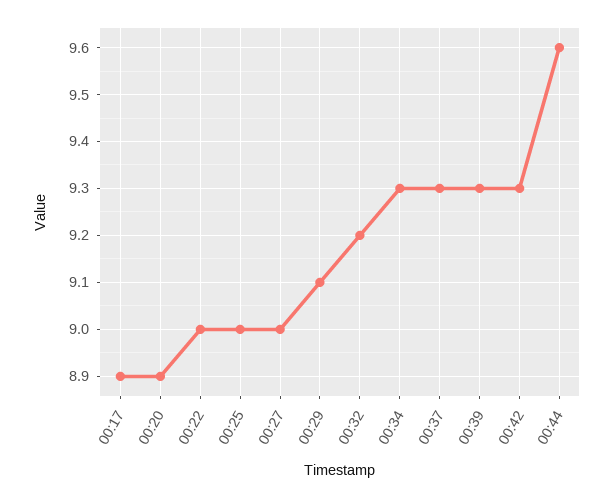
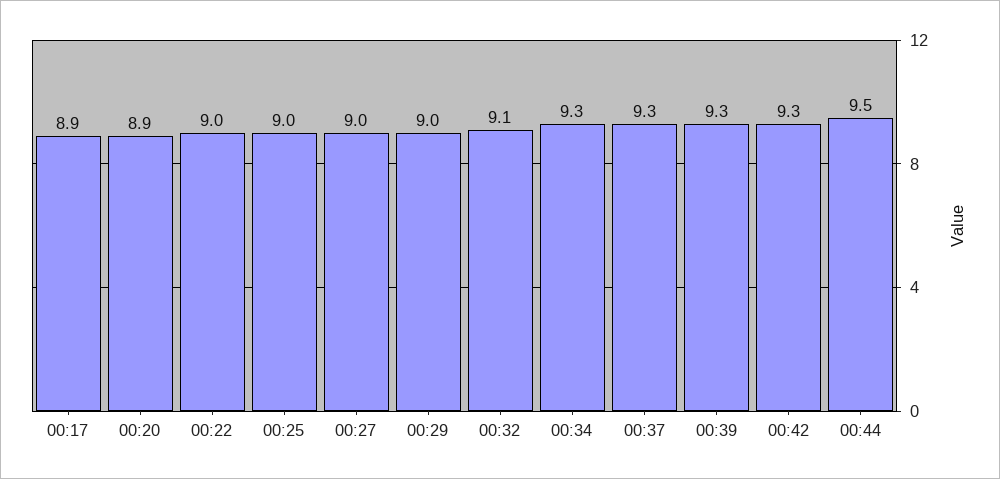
  {
    "00:17": 8.9,
    "00:20": 8.9,
    "00:22": 9,
    "00:25": 9,
    "00:27": 9,
-   "00:29": 9.1,
+   "00:29": 9,
-   "00:32": 9.2,
+   "00:32": 9.1,
    "00:34": 9.3,
    "00:37": 9.3,
    "00:39": 9.3,
    "00:42": 9.3,
-   "00:44": 9.6
+   "00:44": 9.5
  }

